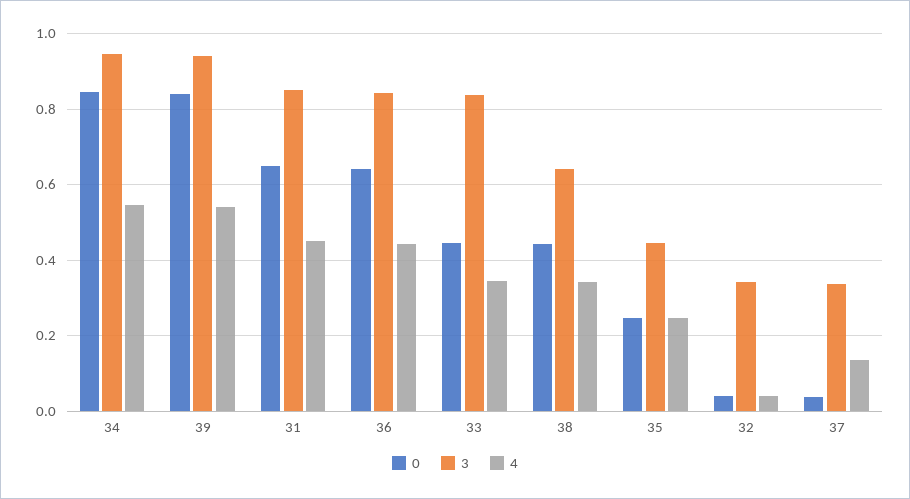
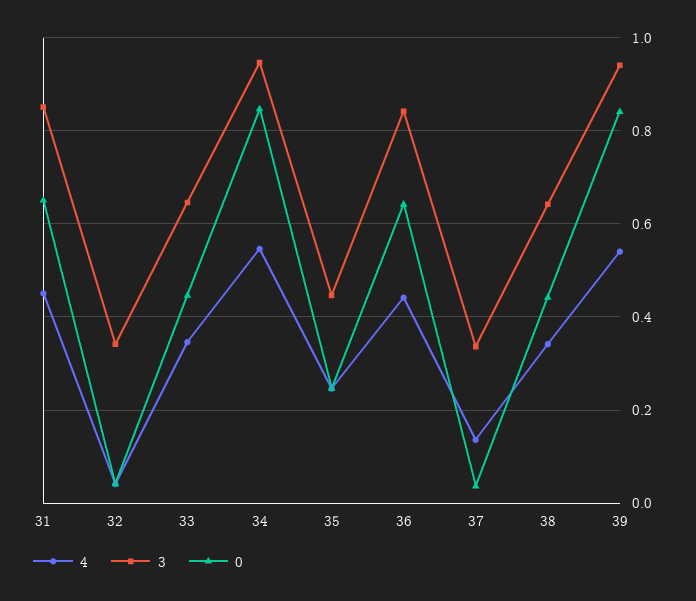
  {
    "0": {
      "34": 0.84,
      "39": 0.84,
      "31": 0.66,
      "36": 0.64,
      "33": 0.44,
      "38": 0.44,
      "35": 0.24,
      "32": 0.04,
      "37": 0.04
    },
    "3": {
      "34": 0.94,
      "39": 0.94,
      "31": 0.86,
      "36": 0.84,
-     "33": 0.84,
+     "33": 0.64,
      "38": 0.64,
      "35": 0.44,
      "32": 0.34,
      "37": 0.34
    },
    "4": {
      "34": 0.54,
      "39": 0.54,
      "31": 0.46,
      "36": 0.44,
      "33": 0.34,
      "38": 0.34,
      "35": 0.24,
      "32": 0.04,
      "37": 0.14
    }
  }

